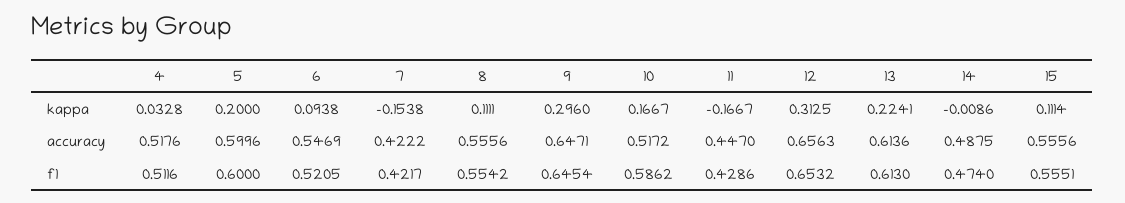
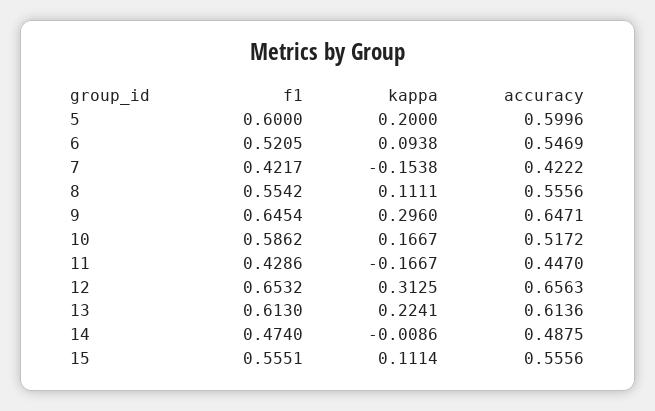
  {
-   "4": {
-     "kappa": 0.0328,
-     "accuracy": 0.5176,
-     "f1": 0.5116
-   },
    "5": {
      "kappa": 0.2,
      "accuracy": 0.5996,
      "f1": 0.6
    },
    "6": {
      "kappa": 0.0938,
      "accuracy": 0.5469,
      "f1": 0.5205
    },
    "7": {
      "kappa": -0.1538,
      "accuracy": 0.4222,
      "f1": 0.4217
    },
    "8": {
      "kappa": 0.1111,
      "accuracy": 0.5556,
      "f1": 0.5542
    },
    "9": {
      "kappa": 0.296,
      "accuracy": 0.6471,
      "f1": 0.6454
    },
    "10": {
      "kappa": 0.1667,
      "accuracy": 0.5172,
      "f1": 0.5862
    },
    "11": {
      "kappa": -0.1667,
      "accuracy": 0.447,
      "f1": 0.4286
    },
    "12": {
      "kappa": 0.3125,
      "accuracy": 0.6563,
      "f1": 0.6532
    },
    "13": {
      "kappa": 0.2241,
      "accuracy": 0.6136,
      "f1": 0.613
    },
    "14": {
      "kappa": -0.0086,
      "accuracy": 0.4875,
      "f1": 0.474
    },
    "15": {
      "kappa": 0.1114,
      "accuracy": 0.5556,
      "f1": 0.5551
    }
  }

